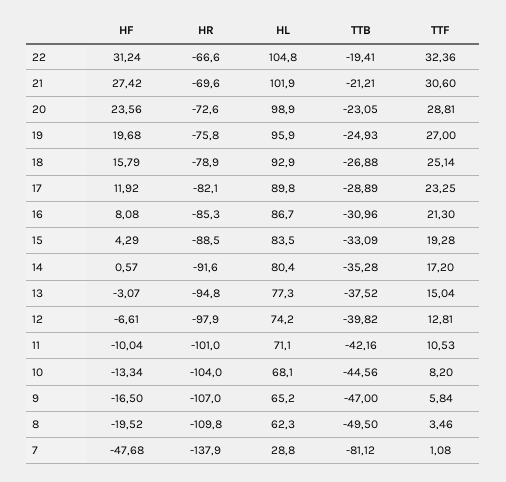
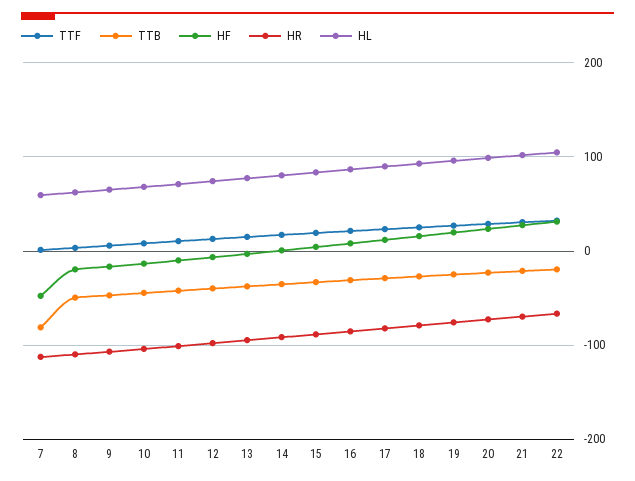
  {
    "HF": {
      "22": 31.24,
      "21": 27.42,
      "20": 23.56,
      "19": 19.68,
      "18": 15.79,
      "17": 11.92,
      "16": 8.08,
      "15": 4.29,
      "14": 0.57,
      "13": -3.07,
      "12": -6.61,
      "11": -10.04,
      "10": -13.34,
      "9": -16.5,
      "8": -19.52,
      "7": -47.68
    },
    "HR": {
      "22": -66.6,
      "21": -69.6,
      "20": -72.6,
      "19": -75.8,
      "18": -78.9,
      "17": -82.1,
      "16": -85.3,
      "15": -88.5,
      "14": -91.6,
      "13": -94.8,
      "12": -97.9,
      "11": -101,
      "10": -104,
      "9": -107,
      "8": -109.8,
-     "7": -137.9
+     "7": -110
    },
    "HL": {
      "22": 104.8,
      "21": 101.9,
      "20": 98.9,
      "19": 95.9,
      "18": 92.9,
      "17": 89.8,
      "16": 86.7,
      "15": 83.5,
      "14": 80.4,
      "13": 77.3,
      "12": 74.2,
      "11": 71.1,
      "10": 68.1,
      "9": 65.2,
      "8": 62.3,
-     "7": 28.8
+     "7": 60
    },
    "TTB": {
      "22": -19.41,
      "21": -21.21,
      "20": -23.05,
      "19": -24.93,
      "18": -26.88,
      "17": -28.89,
      "16": -30.96,
      "15": -33.09,
      "14": -35.28,
      "13": -37.52,
      "12": -39.82,
      "11": -42.16,
      "10": -44.56,
      "9": -47,
      "8": -49.5,
      "7": -81.12
    },
    "TTF": {
      "22": 32.36,
      "21": 30.6,
      "20": 28.81,
      "19": 27,
      "18": 25.14,
      "17": 23.25,
      "16": 21.3,
      "15": 19.28,
      "14": 17.2,
      "13": 15.04,
      "12": 12.81,
      "11": 10.53,
      "10": 8.2,
      "9": 5.84,
      "8": 3.46,
      "7": 1.08
    }
  }

